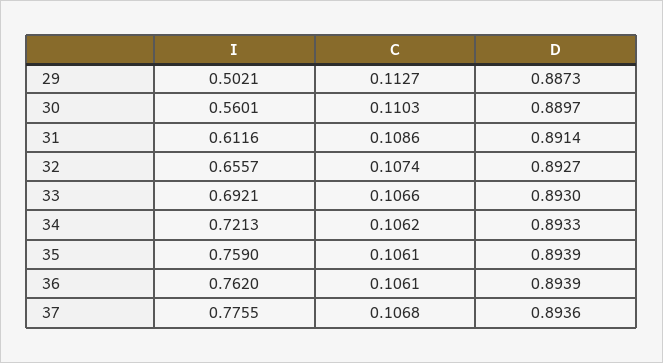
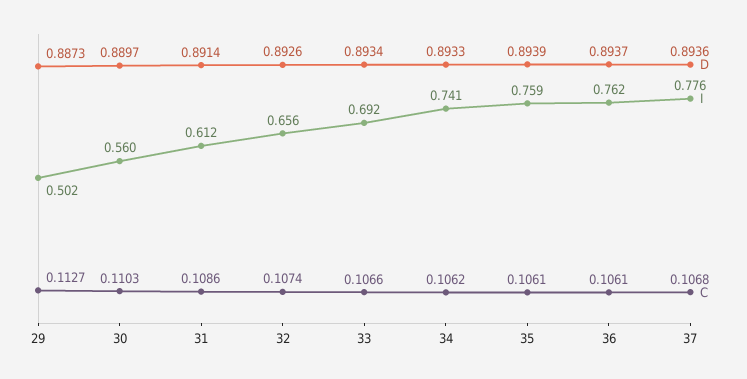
  {
    "I": {
      "29": 0.5021,
      "30": 0.5601,
      "31": 0.6116,
      "32": 0.6557,
      "33": 0.6921,
-     "34": 0.7213,
+     "34": 0.741,
      "35": 0.759,
      "36": 0.762,
      "37": 0.7755
    },
    "C": {
      "29": 0.1127,
      "30": 0.1103,
      "31": 0.1086,
      "32": 0.1074,
      "33": 0.1066,
      "34": 0.1062,
      "35": 0.1061,
      "36": 0.1061,
      "37": 0.1068
    },
    "D": {
      "29": 0.8873,
      "30": 0.8897,
      "31": 0.8914,
-     "32": 0.8927,
+     "32": 0.8926,
-     "33": 0.893,
+     "33": 0.8934,
      "34": 0.8933,
      "35": 0.8939,
-     "36": 0.8939,
+     "36": 0.8937,
      "37": 0.8936
    }
  }

